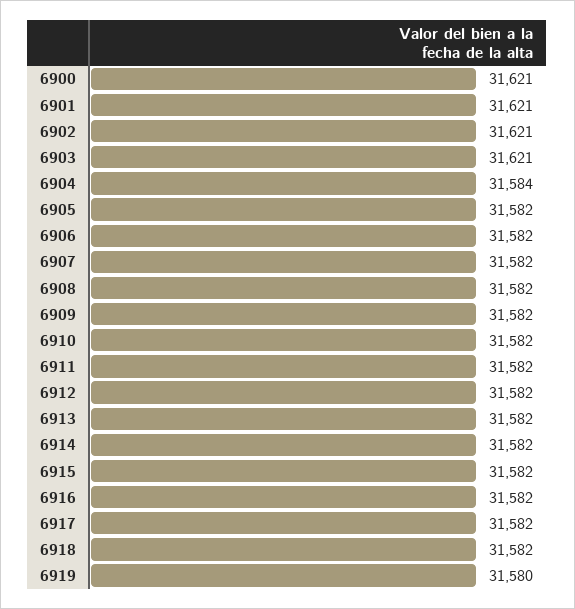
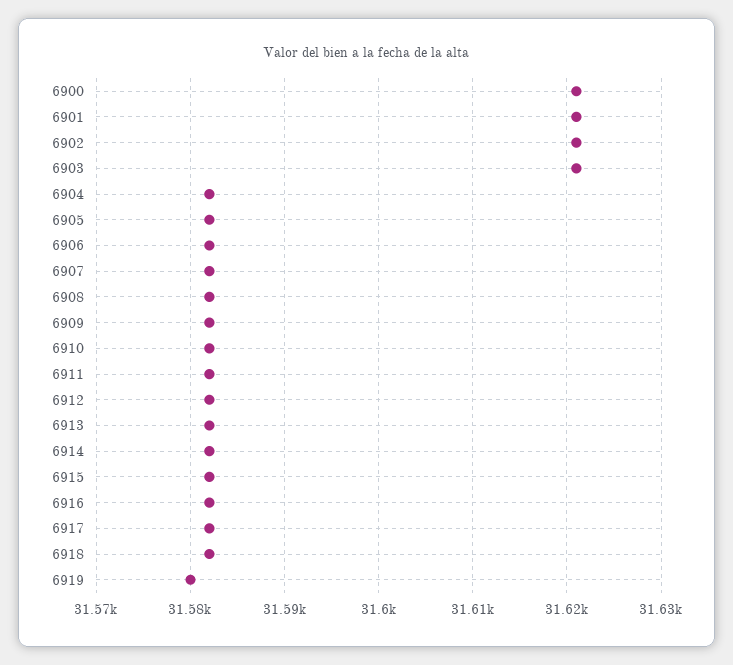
  {
    "6900": 31621,
    "6901": 31621,
    "6902": 31621,
    "6903": 31621,
-   "6904": 31584,
+   "6904": 31582,
    "6905": 31582,
    "6906": 31582,
    "6907": 31582,
    "6908": 31582,
    "6909": 31582,
    "6910": 31582,
    "6911": 31582,
    "6912": 31582,
    "6913": 31582,
    "6914": 31582,
    "6915": 31582,
    "6916": 31582,
    "6917": 31582,
    "6918": 31582,
    "6919": 31580
  }

